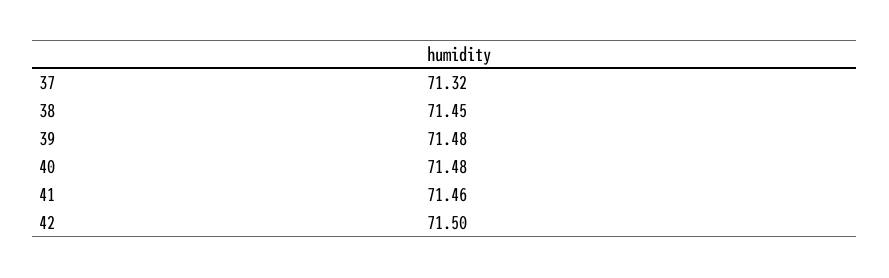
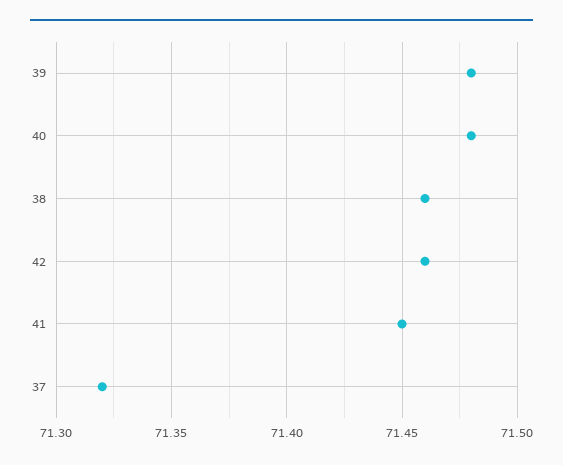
  {
    "37": 71.32,
-   "38": 71.45,
+   "38": 71.46,
    "39": 71.48,
    "40": 71.48,
-   "41": 71.46,
+   "41": 71.45,
-   "42": 71.5
+   "42": 71.46
  }

